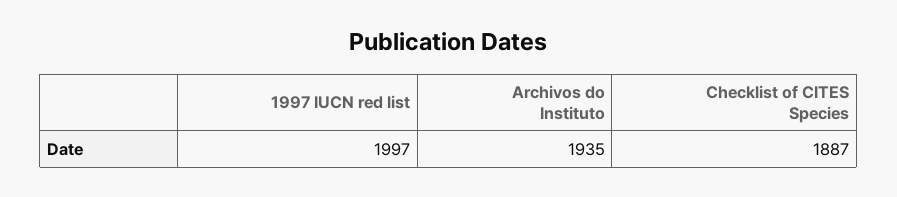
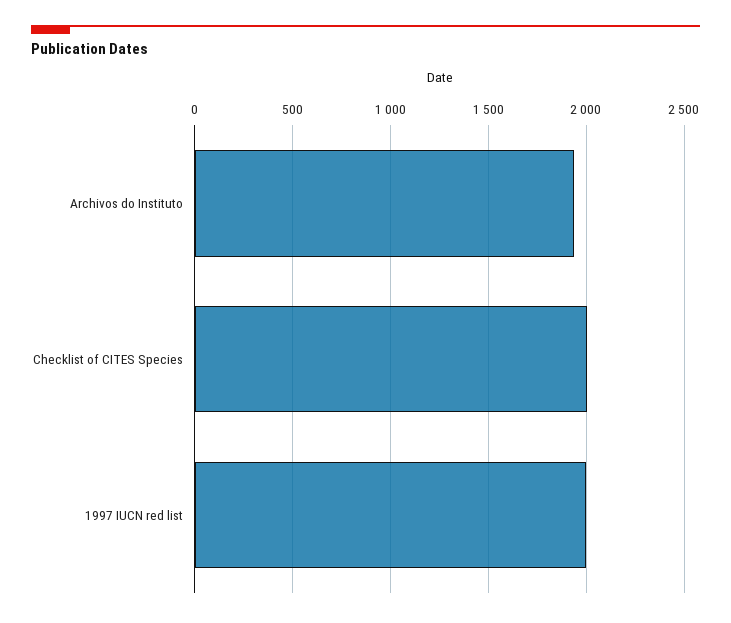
  {
    "1997 IUCN red list": 1997,
    "Archivos do Instituto": 1935,
-   "Checklist of CITES Species": 1887
+   "Checklist of CITES Species": 2000
  }

